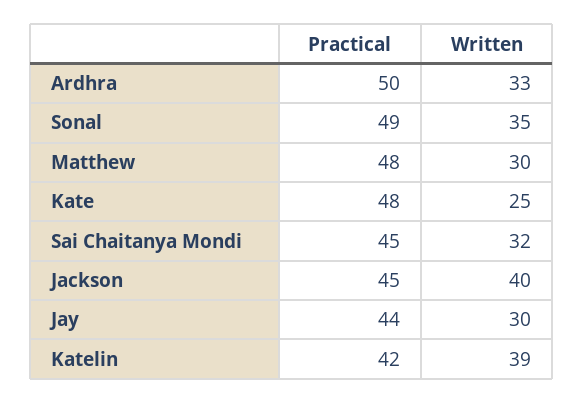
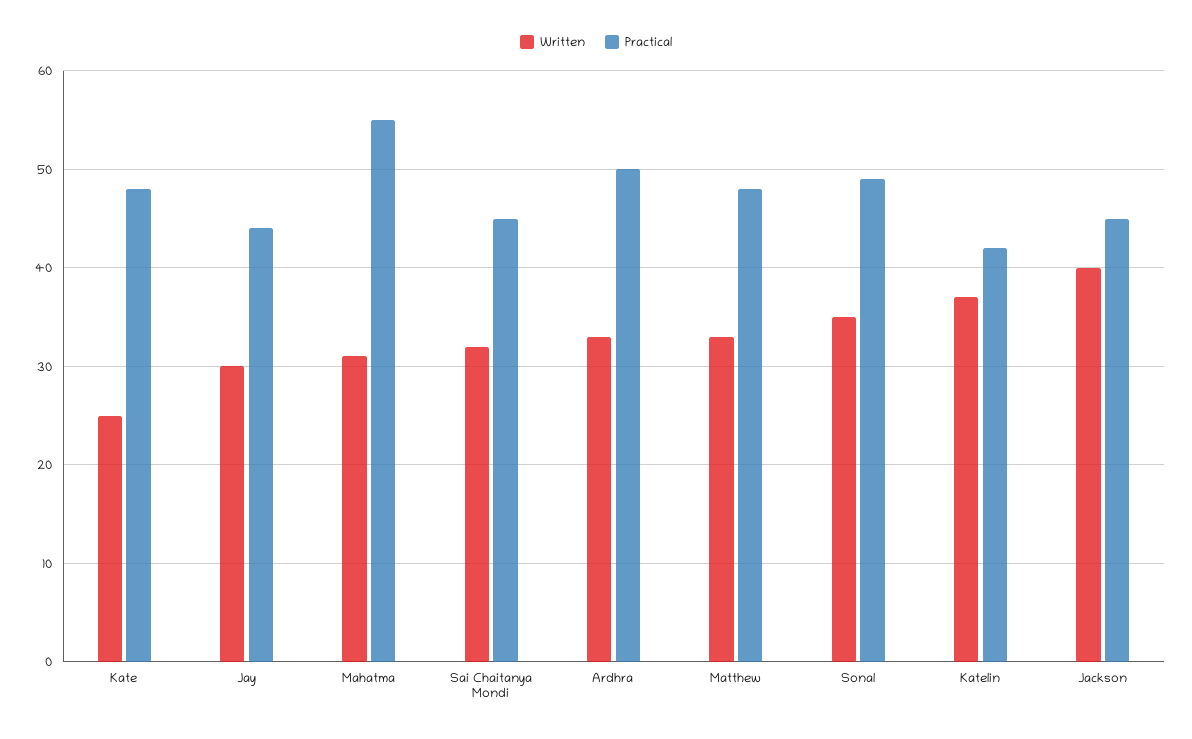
  {
    "Practical": {
      "Ardhra": 50,
      "Sonal": 49,
      "Matthew": 48,
      "Kate": 48,
      "Sai Chaitanya Mondi": 45,
      "Jackson": 45,
      "Jay": 44,
-     "Katelin": 42
+     "Katelin": 42,
+     "Mahatma": 55
    },
    "Written": {
      "Ardhra": 33,
      "Sonal": 35,
-     "Matthew": 30,
+     "Matthew": 33,
      "Kate": 25,
      "Sai Chaitanya Mondi": 32,
      "Jackson": 40,
      "Jay": 30,
-     "Katelin": 39
+     "Katelin": 37,
+     "Mahatma": 31
    }
  }

